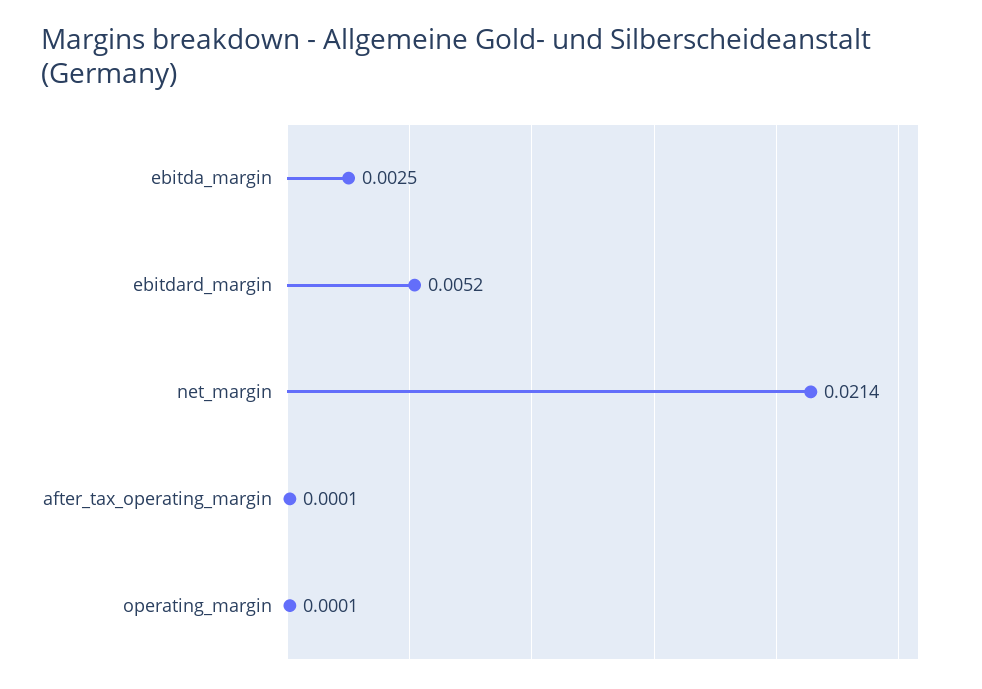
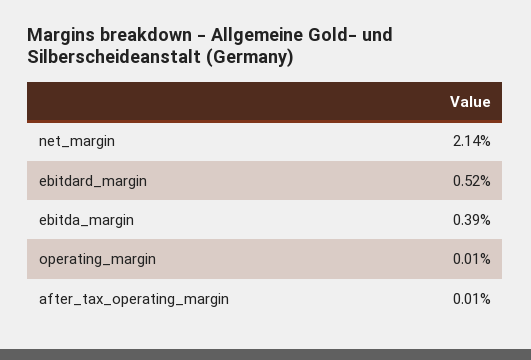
  {
-   "ebitda_margin": 0.0025,
+   "ebitda_margin": 0.0039,
    "ebitdard_margin": 0.0052,
    "net_margin": 0.0214,
    "after_tax_operating_margin": 0.0001,
    "operating_margin": 0.0001
  }

